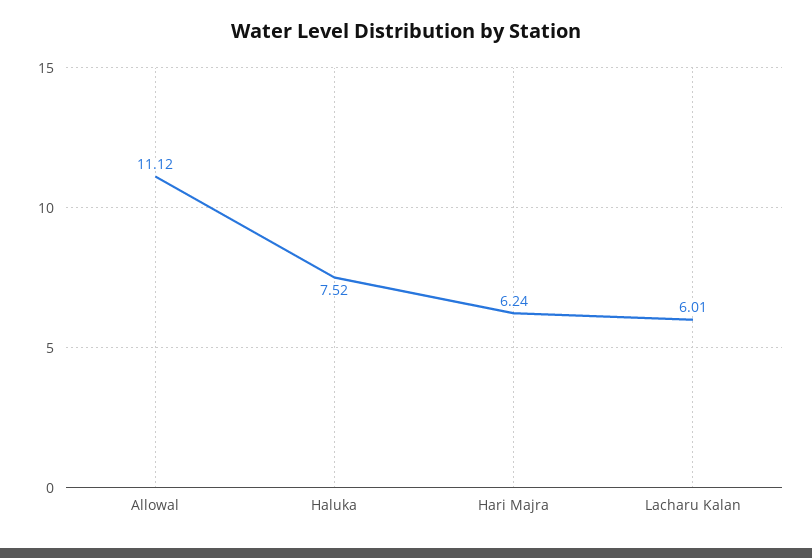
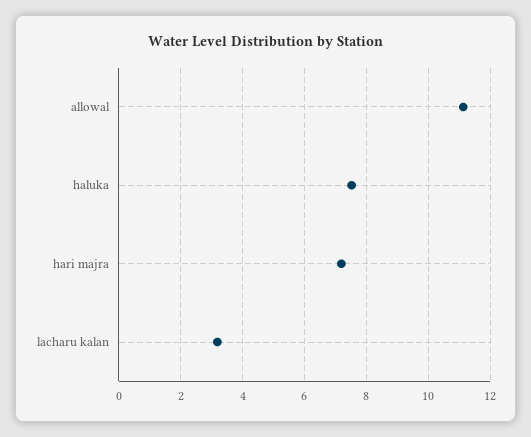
  {
    "Allowal": 11.12,
    "Haluka": 7.52,
-   "Hari Majra": 6.24,
+   "Hari Majra": 7.2,
-   "Lacharu Kalan": 6.01
+   "Lacharu Kalan": 3.2
  }

